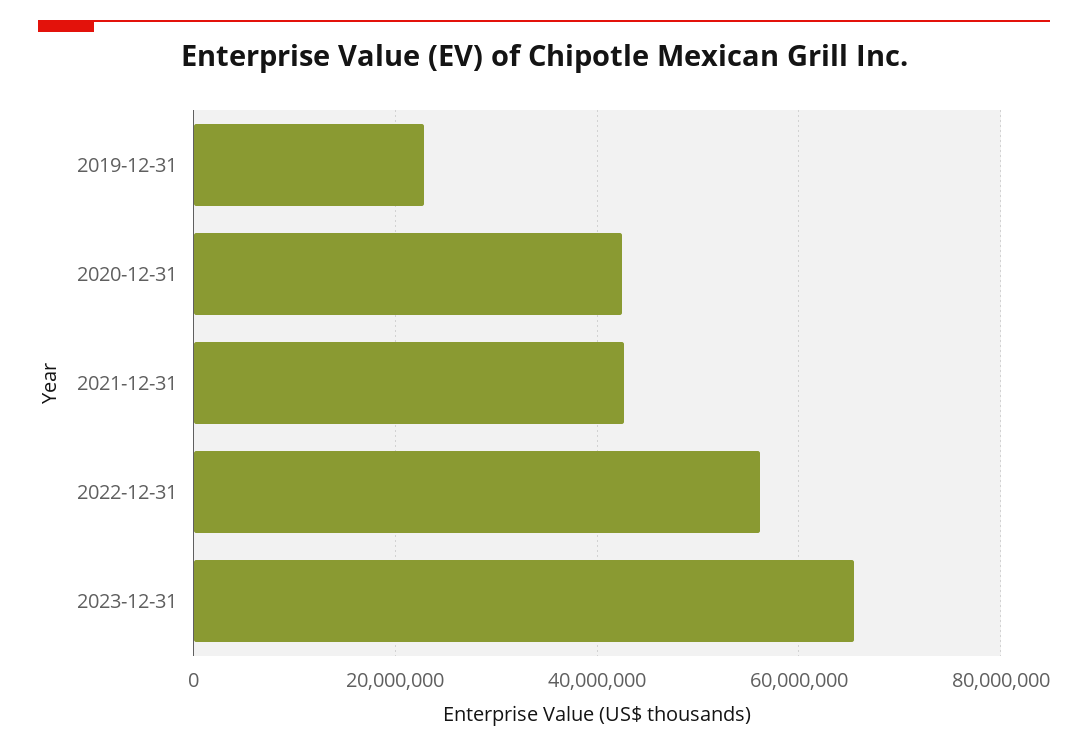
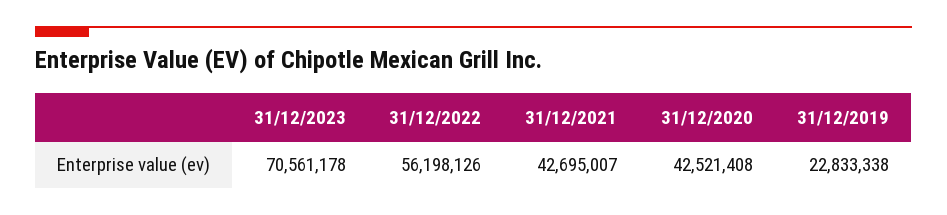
  {
    "2019-12-31": 22833338,
    "2020-12-31": 42521408,
    "2021-12-31": 42695007,
    "2022-12-31": 56198126,
-   "2023-12-31": 66000000
+   "2023-12-31": 70561178
  }

